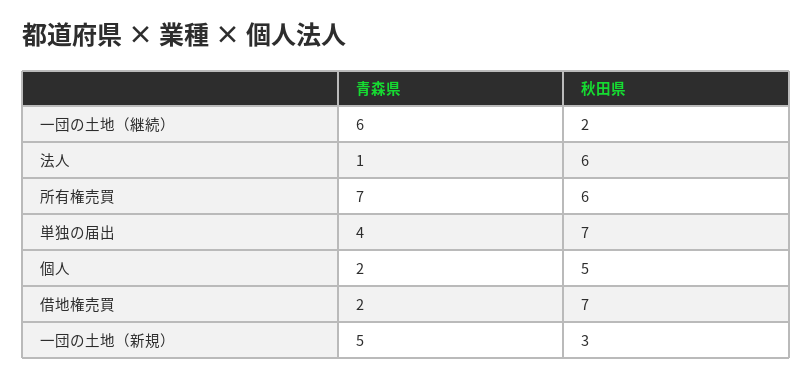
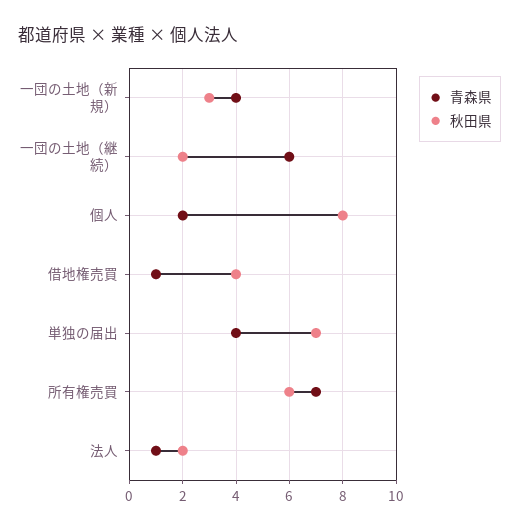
  {
    "青森県": {
      "一団の土地（継続）": 6,
      "法人": 1,
      "所有権売買": 7,
      "単独の届出": 4,
      "個人": 2,
-     "借地権売買": 2,
+     "借地権売買": 1,
-     "一団の土地（新規）": 5
+     "一団の土地（新規）": 4
    },
    "秋田県": {
      "一団の土地（継続）": 2,
-     "法人": 6,
+     "法人": 2,
      "所有権売買": 6,
      "単独の届出": 7,
-     "個人": 5,
+     "個人": 8,
-     "借地権売買": 7,
+     "借地権売買": 4,
      "一団の土地（新規）": 3
    }
  }

